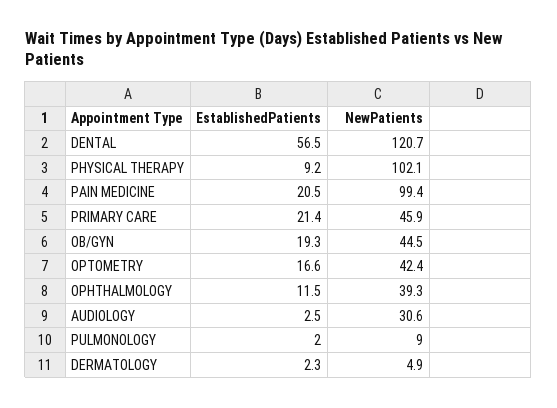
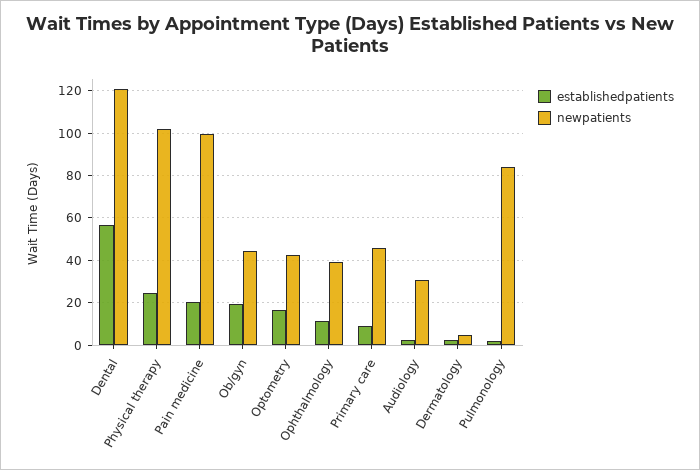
  {
    "EstablishedPatients": {
      "DENTAL": 56.5,
-     "PHYSICAL THERAPY": 9.2,
+     "PHYSICAL THERAPY": 25,
      "PAIN MEDICINE": 20.5,
-     "PRIMARY CARE": 21.4,
+     "PRIMARY CARE": 10,
      "OB/GYN": 19.3,
      "OPTOMETRY": 16.6,
      "OPHTHALMOLOGY": 11.5,
      "AUDIOLOGY": 2.5,
      "PULMONOLOGY": 2,
      "DERMATOLOGY": 2.3
    },
    "NewPatients": {
      "DENTAL": 120.7,
      "PHYSICAL THERAPY": 102.1,
      "PAIN MEDICINE": 99.4,
      "PRIMARY CARE": 45.9,
      "OB/GYN": 44.5,
      "OPTOMETRY": 42.4,
      "OPHTHALMOLOGY": 39.3,
      "AUDIOLOGY": 30.6,
-     "PULMONOLOGY": 9,
+     "PULMONOLOGY": 85,
      "DERMATOLOGY": 4.9
    }
  }

